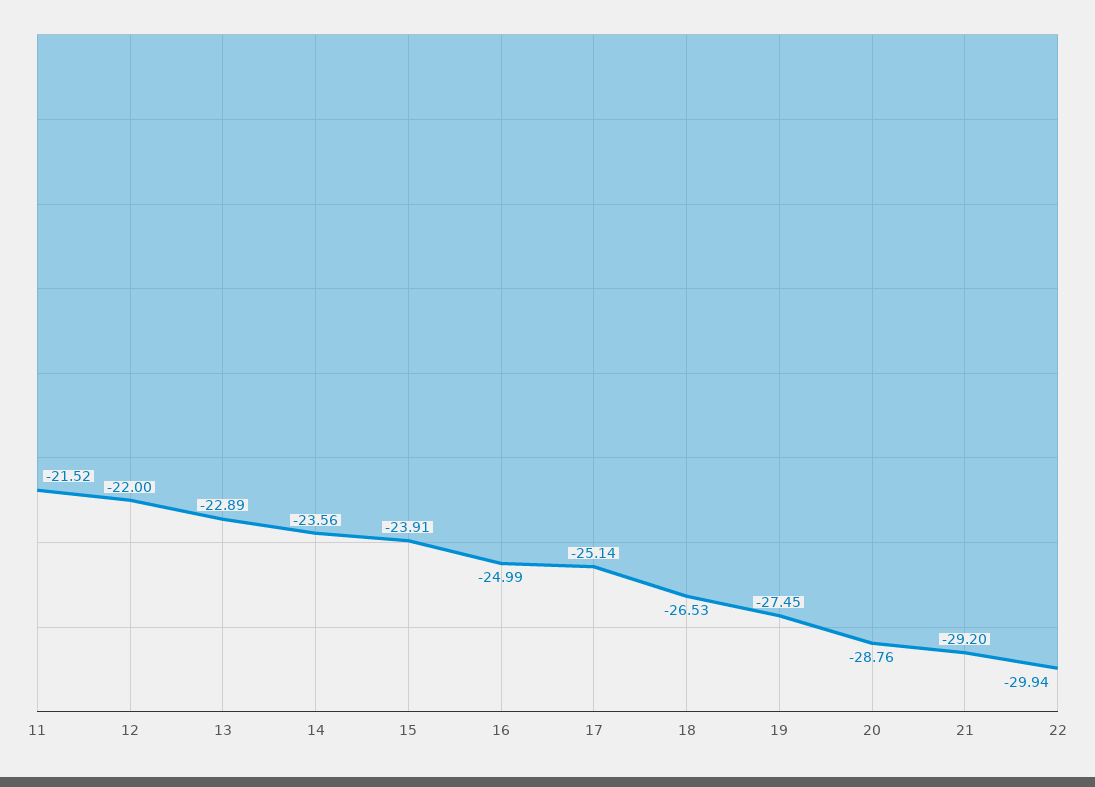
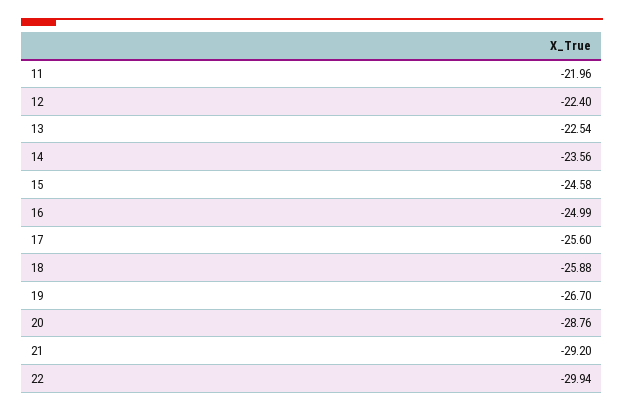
  {
-   "11": -21.52,
+   "11": -21.96,
-   "12": -22,
+   "12": -22.4,
-   "13": -22.89,
+   "13": -22.54,
    "14": -23.56,
-   "15": -23.91,
+   "15": -24.58,
    "16": -24.99,
-   "17": -25.14,
+   "17": -25.6,
-   "18": -26.53,
+   "18": -25.88,
-   "19": -27.45,
+   "19": -26.7,
    "20": -28.76,
    "21": -29.2,
    "22": -29.94
  }

